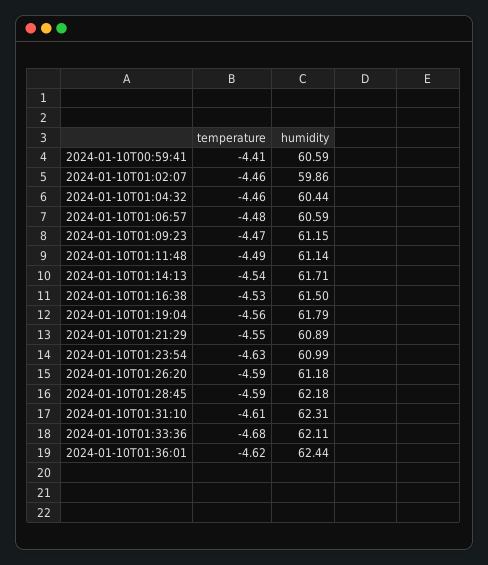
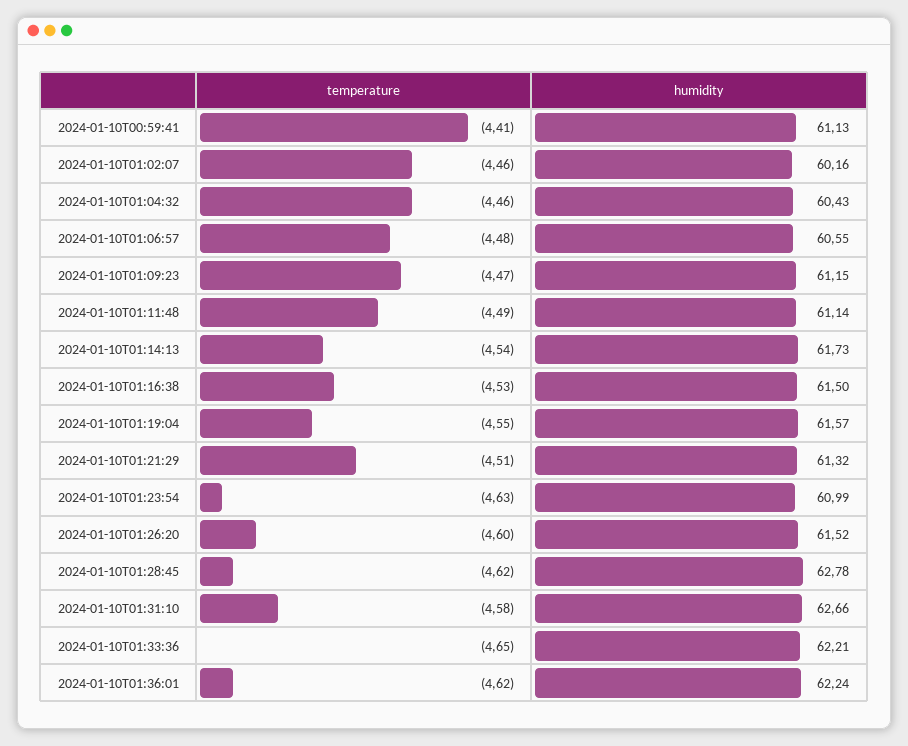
  {
    "temperature": {
      "2024-01-10T00:59:41": -4.41,
      "2024-01-10T01:02:07": -4.46,
      "2024-01-10T01:04:32": -4.46,
      "2024-01-10T01:06:57": -4.48,
      "2024-01-10T01:09:23": -4.47,
      "2024-01-10T01:11:48": -4.49,
      "2024-01-10T01:14:13": -4.54,
      "2024-01-10T01:16:38": -4.53,
-     "2024-01-10T01:19:04": -4.56,
+     "2024-01-10T01:19:04": -4.55,
-     "2024-01-10T01:21:29": -4.55,
+     "2024-01-10T01:21:29": -4.51,
      "2024-01-10T01:23:54": -4.63,
-     "2024-01-10T01:26:20": -4.59,
+     "2024-01-10T01:26:20": -4.6,
-     "2024-01-10T01:28:45": -4.59,
+     "2024-01-10T01:28:45": -4.62,
-     "2024-01-10T01:31:10": -4.61,
+     "2024-01-10T01:31:10": -4.58,
-     "2024-01-10T01:33:36": -4.68,
+     "2024-01-10T01:33:36": -4.65,
      "2024-01-10T01:36:01": -4.62
    },
    "humidity": {
-     "2024-01-10T00:59:41": 60.59,
+     "2024-01-10T00:59:41": 61.13,
-     "2024-01-10T01:02:07": 59.86,
+     "2024-01-10T01:02:07": 60.16,
-     "2024-01-10T01:04:32": 60.44,
+     "2024-01-10T01:04:32": 60.43,
-     "2024-01-10T01:06:57": 60.59,
+     "2024-01-10T01:06:57": 60.55,
      "2024-01-10T01:09:23": 61.15,
      "2024-01-10T01:11:48": 61.14,
-     "2024-01-10T01:14:13": 61.71,
+     "2024-01-10T01:14:13": 61.73,
      "2024-01-10T01:16:38": 61.5,
-     "2024-01-10T01:19:04": 61.79,
+     "2024-01-10T01:19:04": 61.57,
-     "2024-01-10T01:21:29": 60.89,
+     "2024-01-10T01:21:29": 61.32,
      "2024-01-10T01:23:54": 60.99,
-     "2024-01-10T01:26:20": 61.18,
+     "2024-01-10T01:26:20": 61.52,
-     "2024-01-10T01:28:45": 62.18,
+     "2024-01-10T01:28:45": 62.78,
-     "2024-01-10T01:31:10": 62.31,
+     "2024-01-10T01:31:10": 62.66,
-     "2024-01-10T01:33:36": 62.11,
+     "2024-01-10T01:33:36": 62.21,
-     "2024-01-10T01:36:01": 62.44
+     "2024-01-10T01:36:01": 62.24
    }
  }

